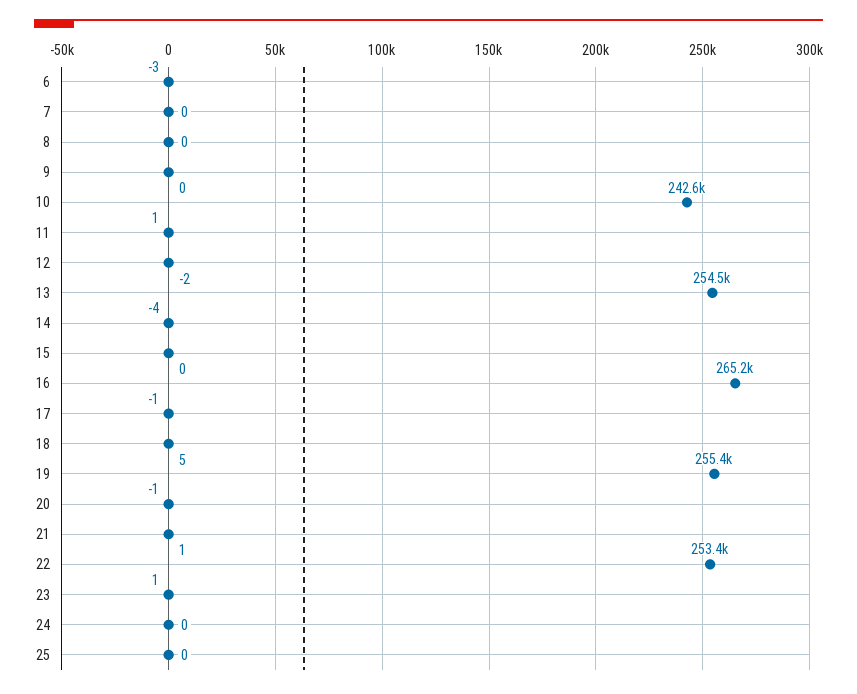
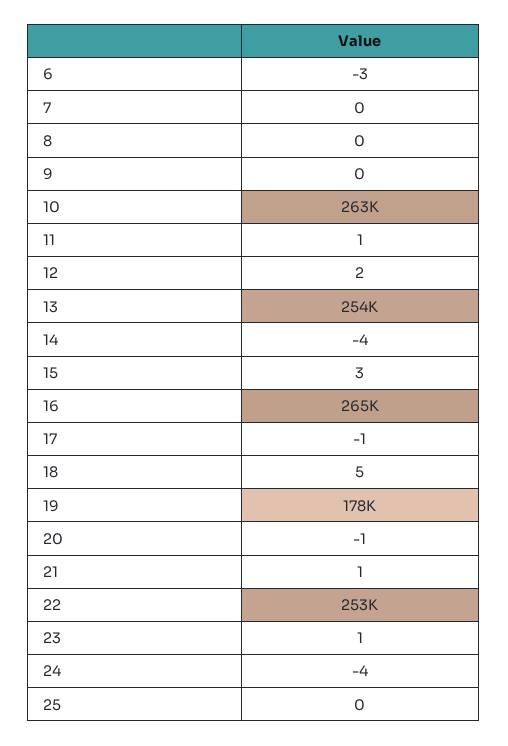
  {
    "6": -3,
    "7": 0,
    "8": 0,
    "9": 0,
-   "10": 242600,
+   "10": 263000,
    "11": 1,
-   "12": -2,
+   "12": 2,
    "13": 254500,
    "14": -4,
-   "15": 0,
+   "15": 3,
    "16": 265200,
    "17": -1,
    "18": 5,
-   "19": 255400,
+   "19": 178000,
    "20": -1,
    "21": 1,
    "22": 253400,
    "23": 1,
-   "24": 0,
+   "24": -4,
    "25": 0
  }

